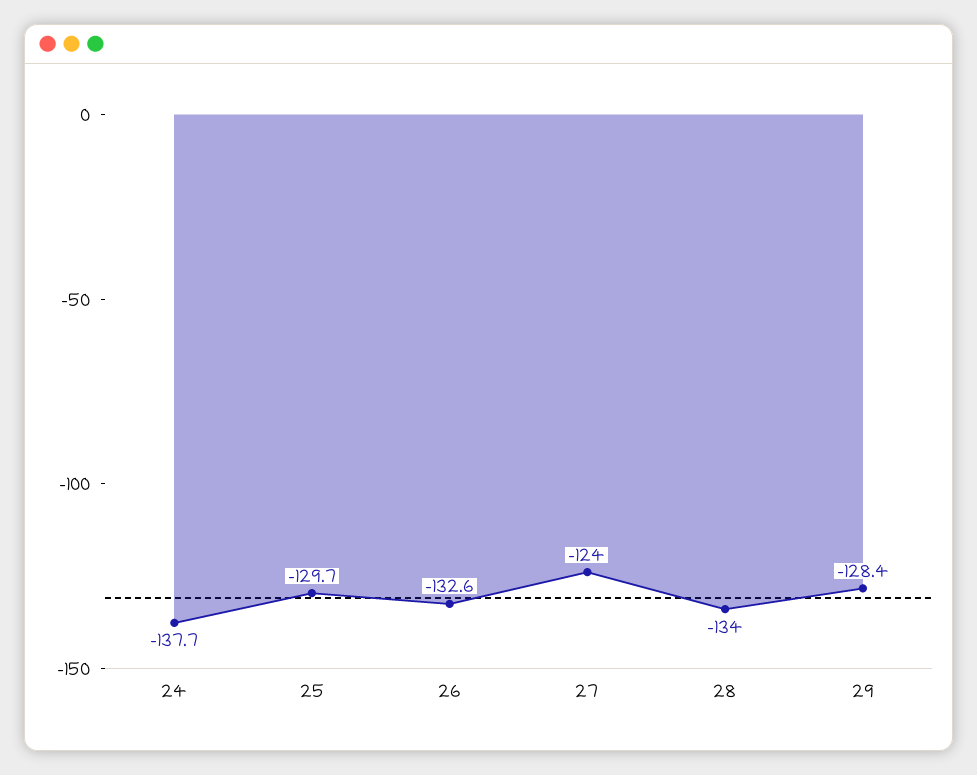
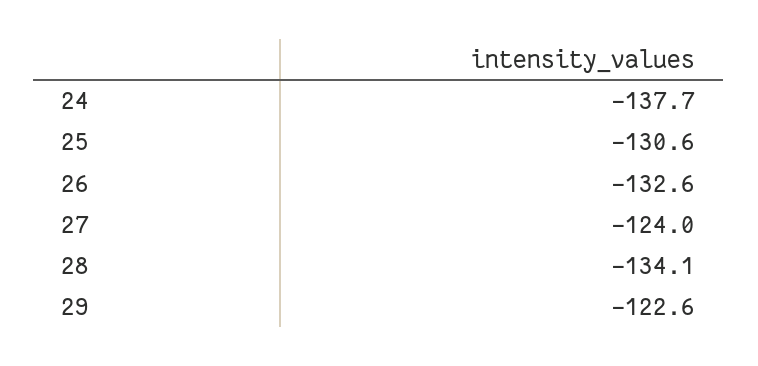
  {
    "24": -137.7,
-   "25": -129.7,
+   "25": -130.6,
    "26": -132.6,
    "27": -124,
-   "28": -134,
+   "28": -134.1,
-   "29": -128.4
+   "29": -122.6
  }

